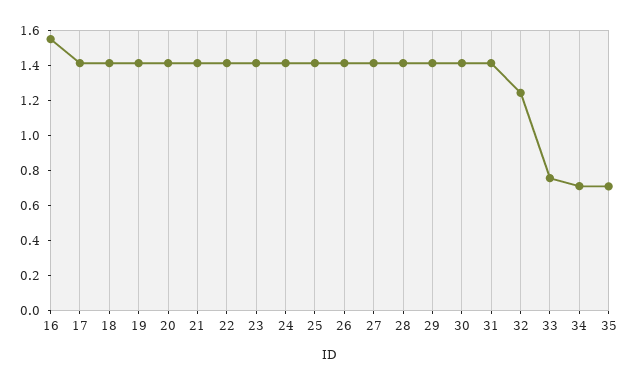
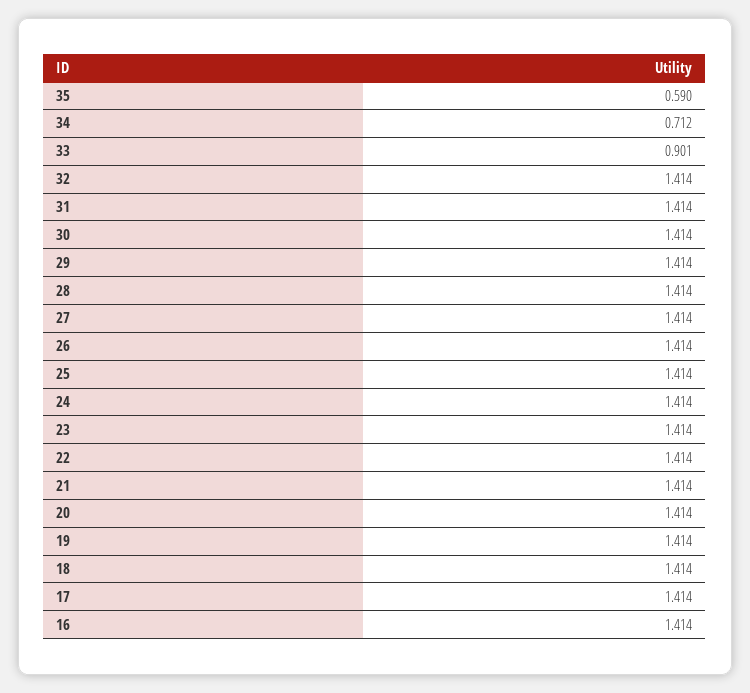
  {
-   "16": 1.55,
+   "16": 1.414,
    "17": 1.414,
    "18": 1.414,
    "19": 1.414,
    "20": 1.414,
    "21": 1.414,
    "22": 1.414,
    "23": 1.414,
    "24": 1.414,
    "25": 1.414,
    "26": 1.414,
    "27": 1.414,
    "28": 1.414,
    "29": 1.414,
    "30": 1.414,
    "31": 1.414,
-   "32": 1.25,
+   "32": 1.414,
-   "33": 0.75,
+   "33": 0.901,
    "34": 0.712,
-   "35": 0.7
+   "35": 0.59
  }

